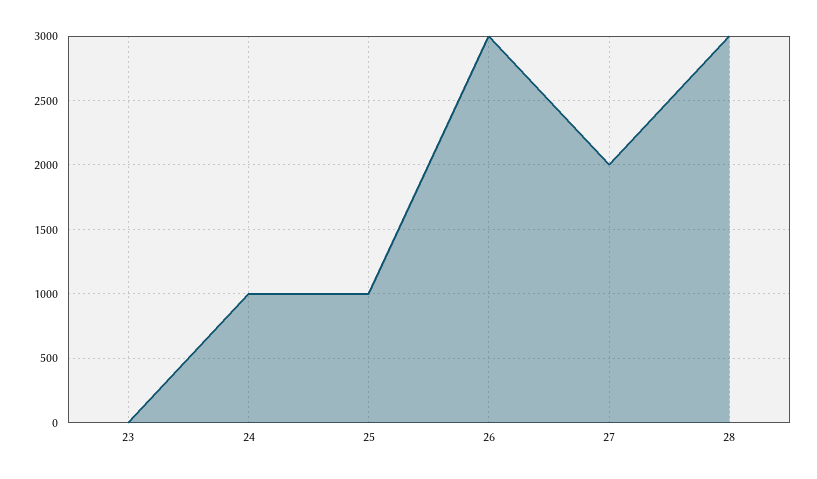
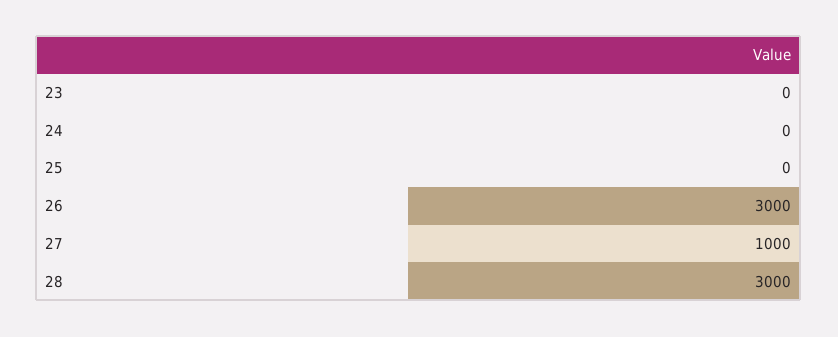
  {
    "23": 0,
-   "24": 1000,
+   "24": 0,
-   "25": 1000,
+   "25": 0,
    "26": 3000,
-   "27": 2000,
+   "27": 1000,
    "28": 3000
  }

